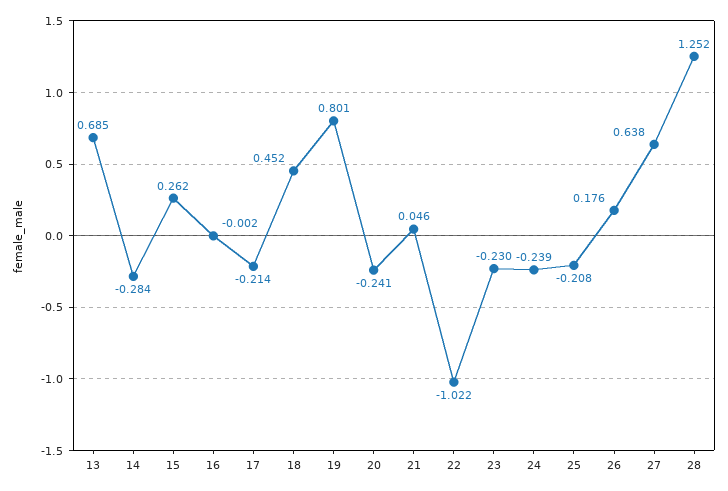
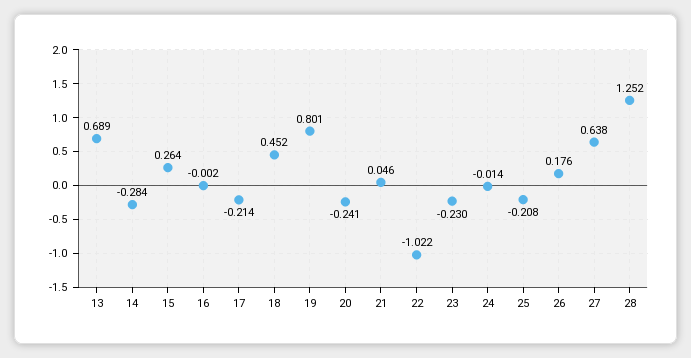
  {
-   "13": 0.685,
+   "13": 0.689,
    "14": -0.284,
-   "15": 0.262,
+   "15": 0.264,
    "16": -0.002,
    "17": -0.214,
    "18": 0.452,
    "19": 0.801,
    "20": -0.241,
    "21": 0.046,
    "22": -1.022,
    "23": -0.23,
-   "24": -0.239,
+   "24": -0.014,
    "25": -0.208,
    "26": 0.176,
    "27": 0.638,
    "28": 1.252
  }

